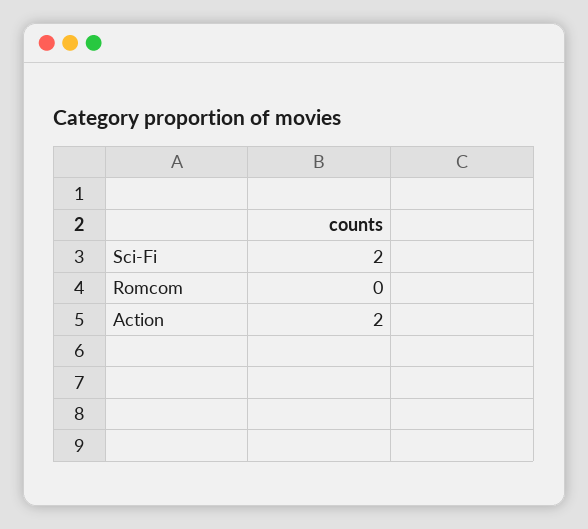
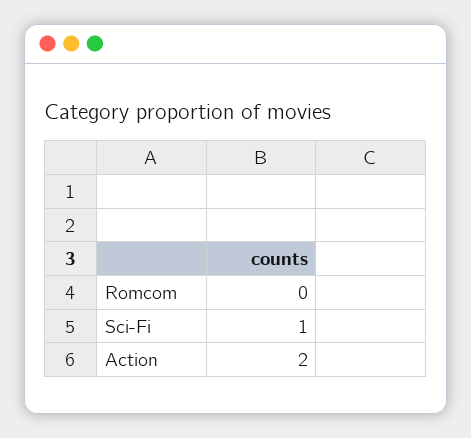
  {
-   "Sci-Fi": 2,
+   "Sci-Fi": 1,
    "Romcom": 0,
    "Action": 2
  }

